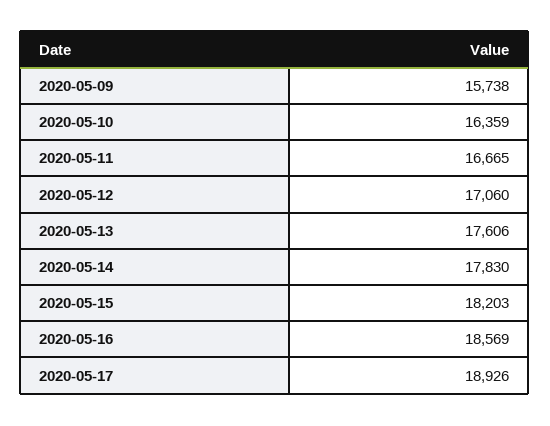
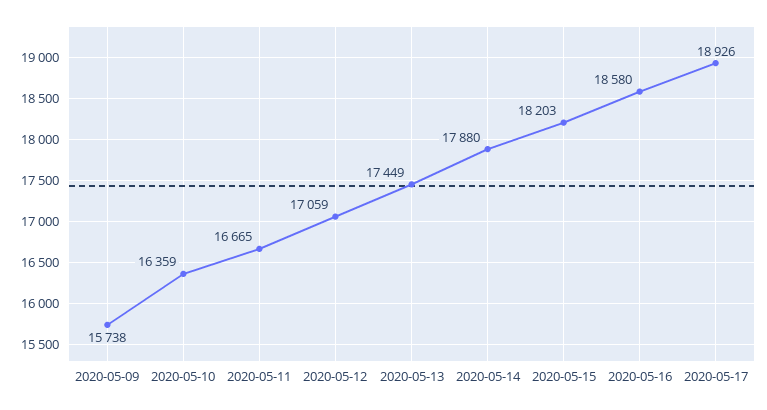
  {
    "2020-05-09": 15738,
    "2020-05-10": 16359,
    "2020-05-11": 16665,
-   "2020-05-12": 17060,
+   "2020-05-12": 17059,
-   "2020-05-13": 17606,
+   "2020-05-13": 17449,
-   "2020-05-14": 17830,
+   "2020-05-14": 17880,
    "2020-05-15": 18203,
-   "2020-05-16": 18569,
+   "2020-05-16": 18580,
    "2020-05-17": 18926
  }

